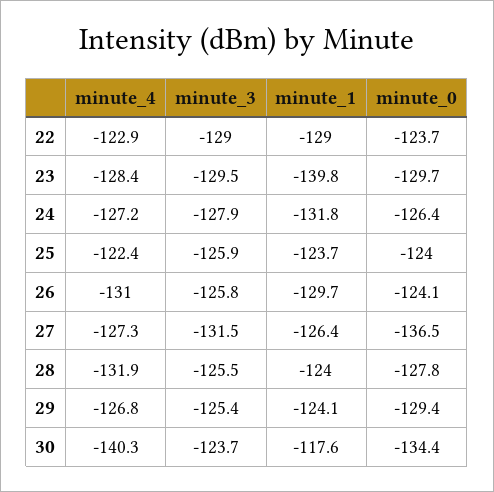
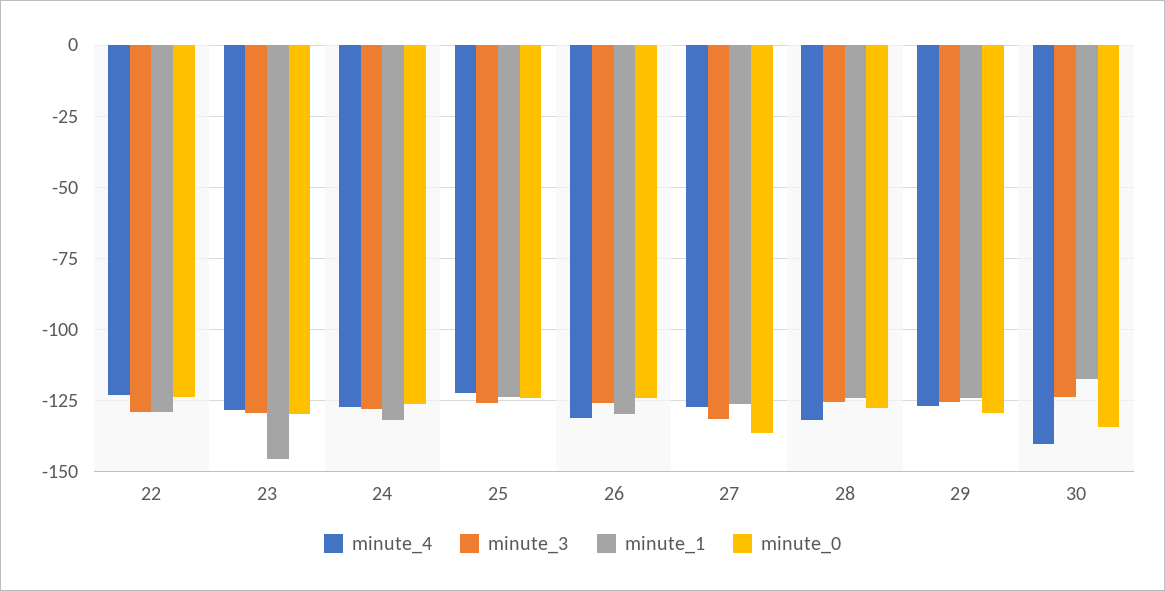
  {
    "minute_4": {
      "22": -122.9,
      "23": -128.4,
      "24": -127.2,
      "25": -122.4,
      "26": -131,
      "27": -127.3,
      "28": -131.9,
      "29": -126.8,
      "30": -140.3
    },
    "minute_3": {
      "22": -129,
      "23": -129.5,
      "24": -127.9,
      "25": -125.9,
      "26": -125.8,
      "27": -131.5,
      "28": -125.5,
      "29": -125.4,
      "30": -123.7
    },
    "minute_1": {
      "22": -129,
-     "23": -139.8,
+     "23": -145,
      "24": -131.8,
      "25": -123.7,
      "26": -129.7,
      "27": -126.4,
      "28": -124,
      "29": -124.1,
      "30": -117.6
    },
    "minute_0": {
      "22": -123.7,
      "23": -129.7,
      "24": -126.4,
      "25": -124,
      "26": -124.1,
      "27": -136.5,
      "28": -127.8,
      "29": -129.4,
      "30": -134.4
    }
  }

